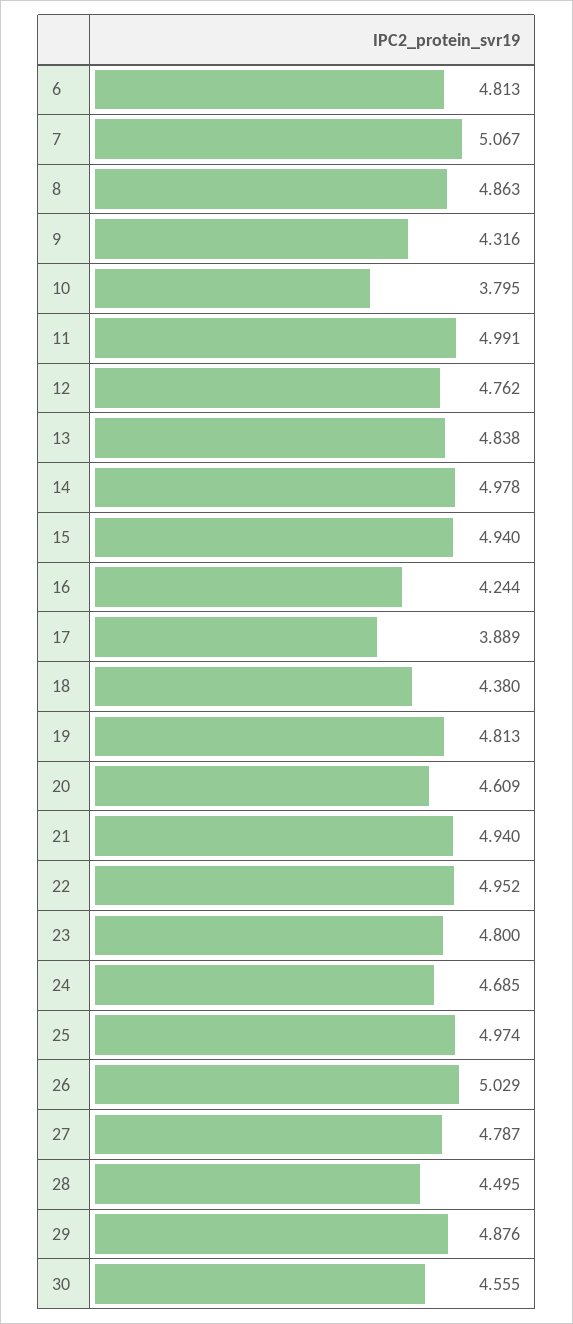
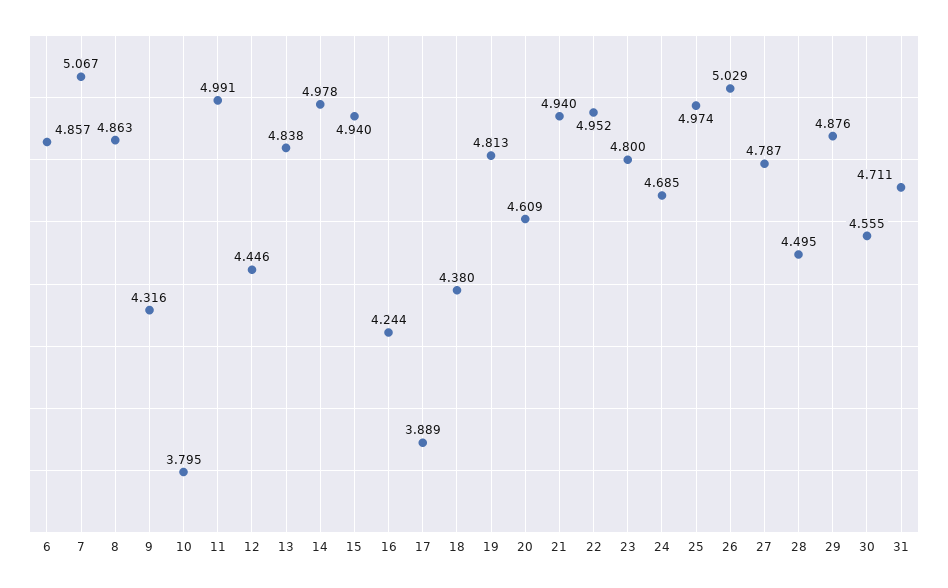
  {
-   "6": 4.813,
+   "6": 4.857,
    "7": 5.067,
    "8": 4.863,
    "9": 4.316,
    "10": 3.795,
    "11": 4.991,
-   "12": 4.762,
+   "12": 4.446,
    "13": 4.838,
    "14": 4.978,
    "15": 4.94,
    "16": 4.244,
    "17": 3.889,
    "18": 4.38,
    "19": 4.813,
    "20": 4.609,
    "21": 4.94,
    "22": 4.952,
    "23": 4.8,
    "24": 4.685,
    "25": 4.974,
    "26": 5.029,
    "27": 4.787,
    "28": 4.495,
    "29": 4.876,
-   "30": 4.555
+   "30": 4.555,
+   "31": 4.711
  }

